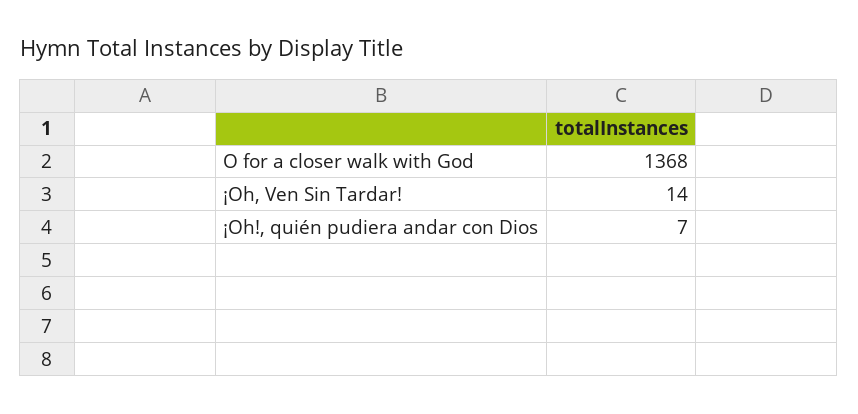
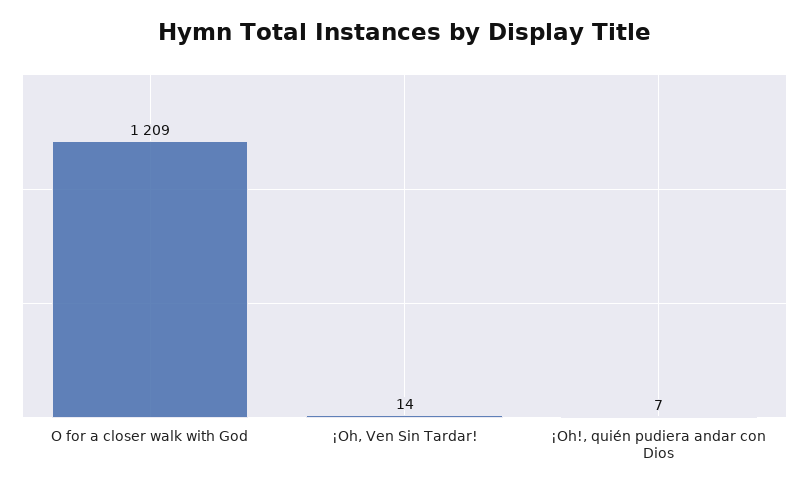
  {
-   "O for a closer walk with God": 1368,
+   "O for a closer walk with God": 1209,
    "¡Oh, Ven Sin Tardar!": 14,
    "¡Oh!, quién pudiera andar con Dios": 7
  }

